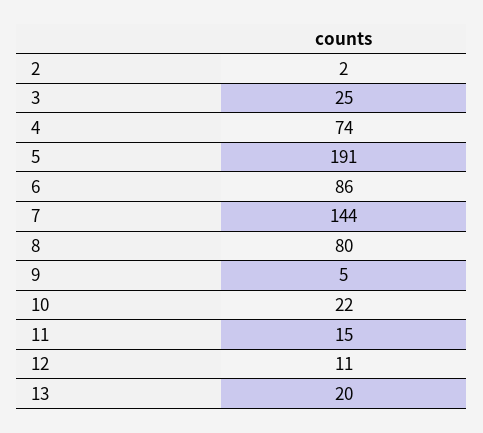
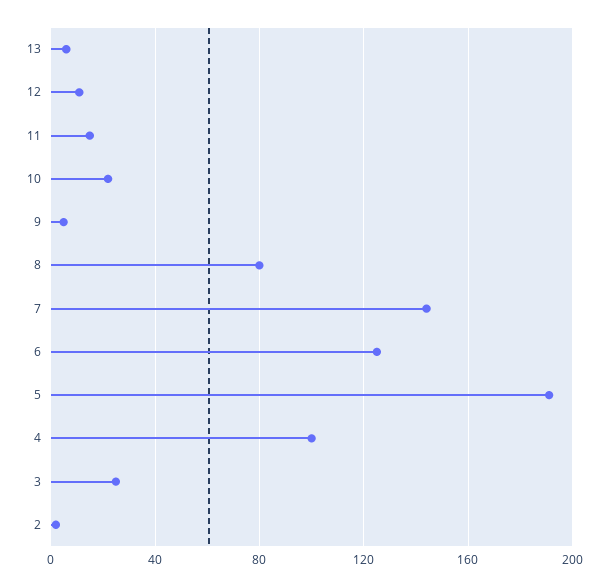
  {
    "2": 2,
    "3": 25,
-   "4": 74,
+   "4": 100,
    "5": 191,
-   "6": 86,
+   "6": 125,
    "7": 144,
    "8": 80,
    "9": 5,
    "10": 22,
    "11": 15,
    "12": 11,
-   "13": 20
+   "13": 5
  }

